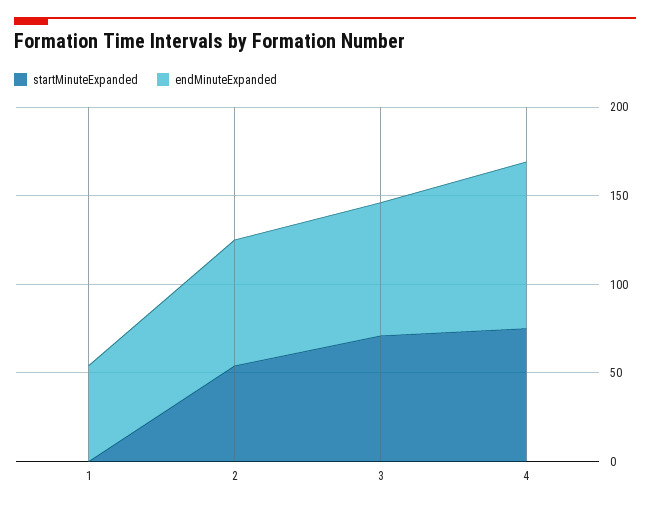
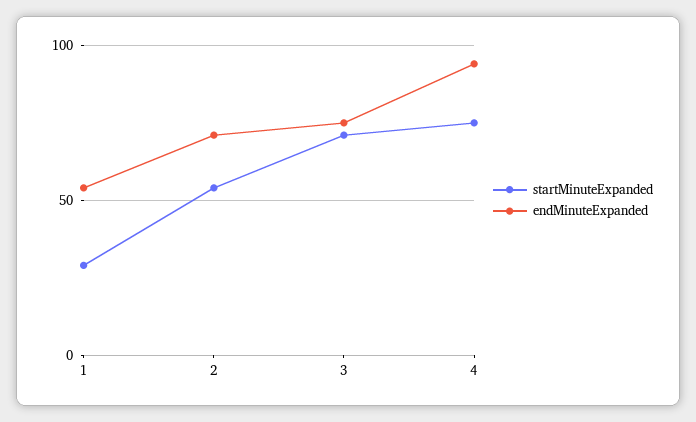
  {
    "startMinuteExpanded": {
-     "1": 0,
+     "1": 30,
      "2": 55,
      "3": 70,
      "4": 75
    },
    "endMinuteExpanded": {
      "1": 55,
      "2": 70,
      "3": 75,
      "4": 95
    }
  }

